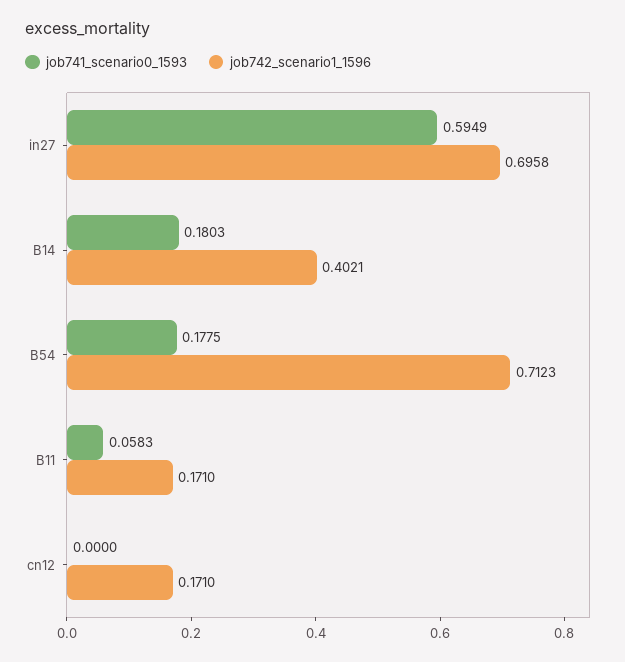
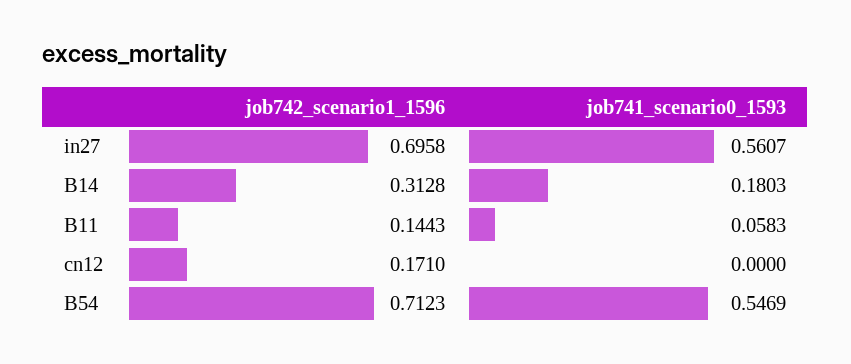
  {
    "job741_scenario0_1593": {
-     "in27": 0.5949,
+     "in27": 0.5607,
      "B14": 0.1803,
-     "B54": 0.1775,
+     "B54": 0.5469,
      "B11": 0.0583,
      "cn12": 0
    },
    "job742_scenario1_1596": {
      "in27": 0.6958,
-     "B14": 0.4021,
+     "B14": 0.3128,
      "B54": 0.7123,
-     "B11": 0.171,
+     "B11": 0.1443,
      "cn12": 0.171
    }
  }

